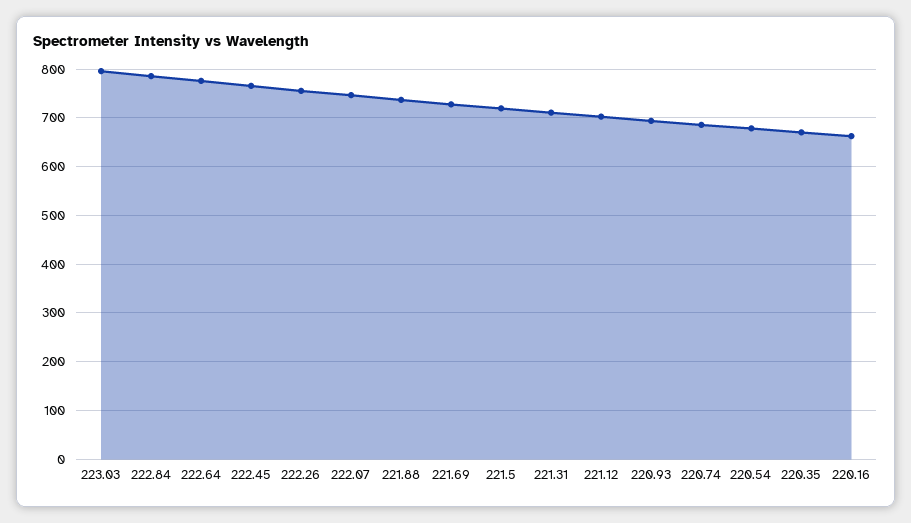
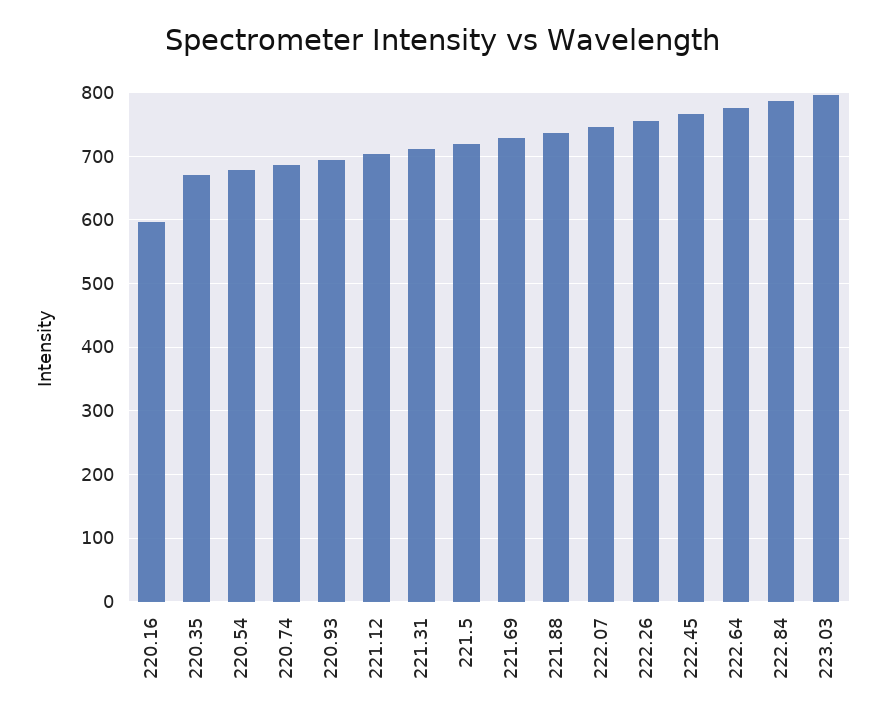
  {
    "223.03": 800,
    "222.84": 790,
    "222.64": 780,
    "222.45": 770,
    "222.26": 760,
    "222.07": 750,
    "221.88": 740,
    "221.69": 730,
    "221.5": 720,
    "221.31": 710,
    "221.12": 700,
    "220.93": 690,
    "220.74": 690,
    "220.54": 680,
    "220.35": 670,
-   "220.16": 660
+   "220.16": 600
  }

